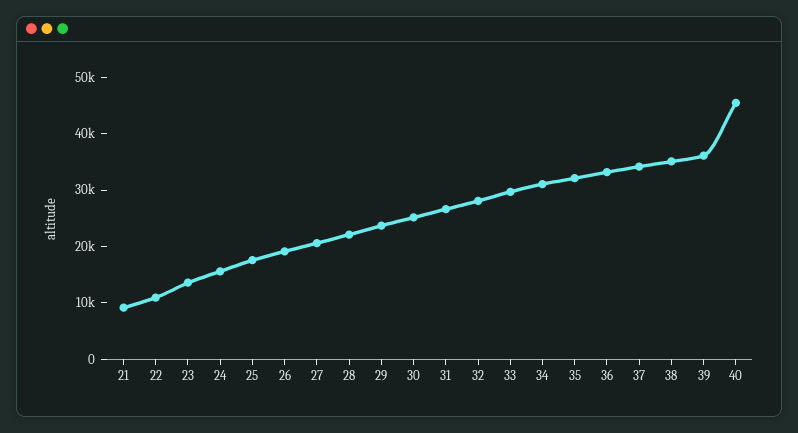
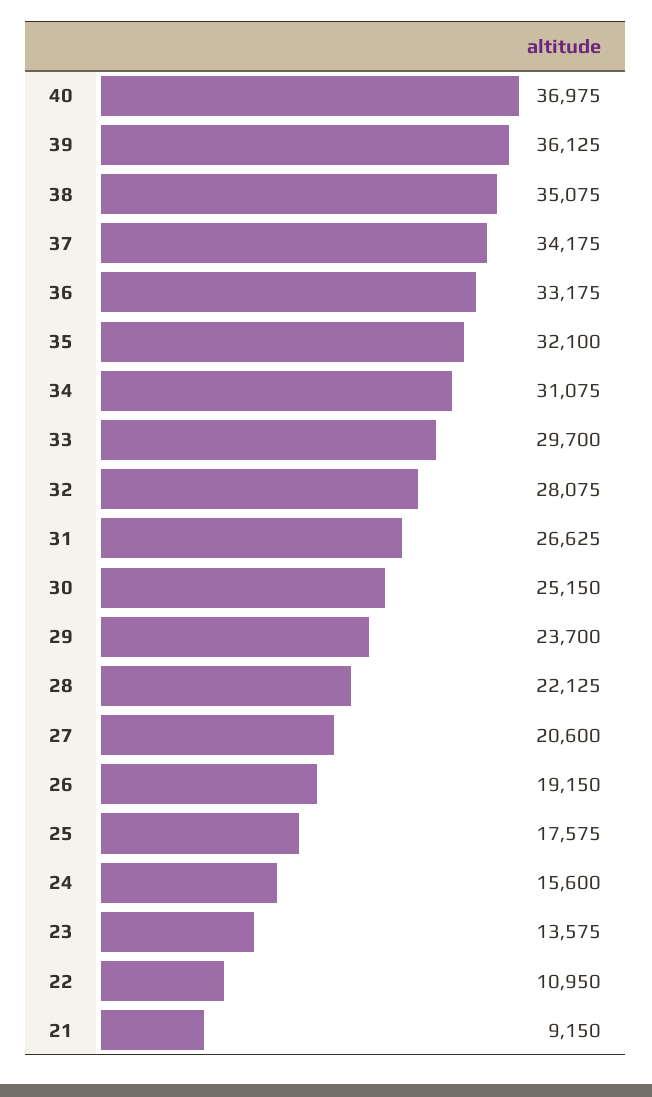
  {
    "21": 9150,
    "22": 10950,
    "23": 13575,
    "24": 15600,
    "25": 17575,
    "26": 19150,
    "27": 20600,
    "28": 22125,
    "29": 23700,
    "30": 25150,
    "31": 26625,
    "32": 28075,
    "33": 29700,
    "34": 31075,
    "35": 32100,
    "36": 33175,
    "37": 34175,
    "38": 35075,
    "39": 36125,
-   "40": 46000
+   "40": 36975
  }

